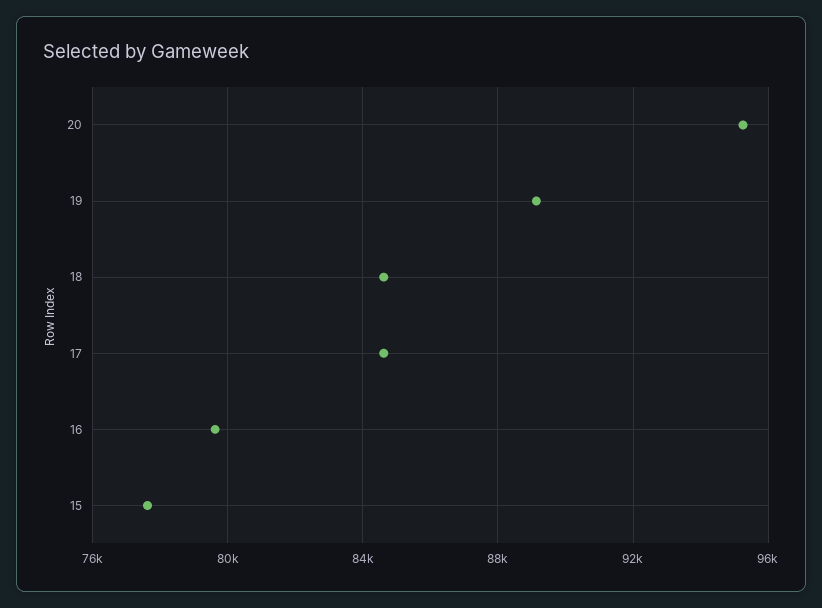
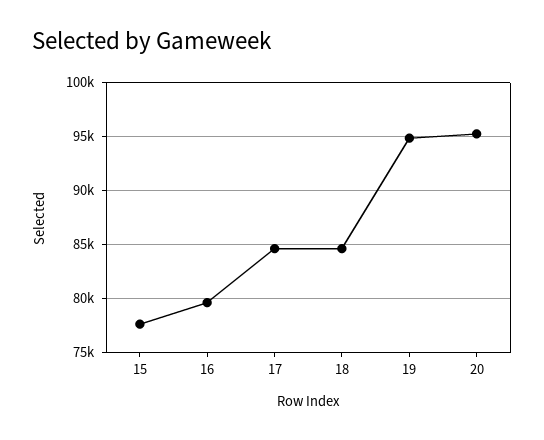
  {
    "20": 95500,
-   "19": 89000,
+   "19": 95000,
    "18": 84500,
    "17": 84500,
    "16": 79500,
    "15": 77500
  }

